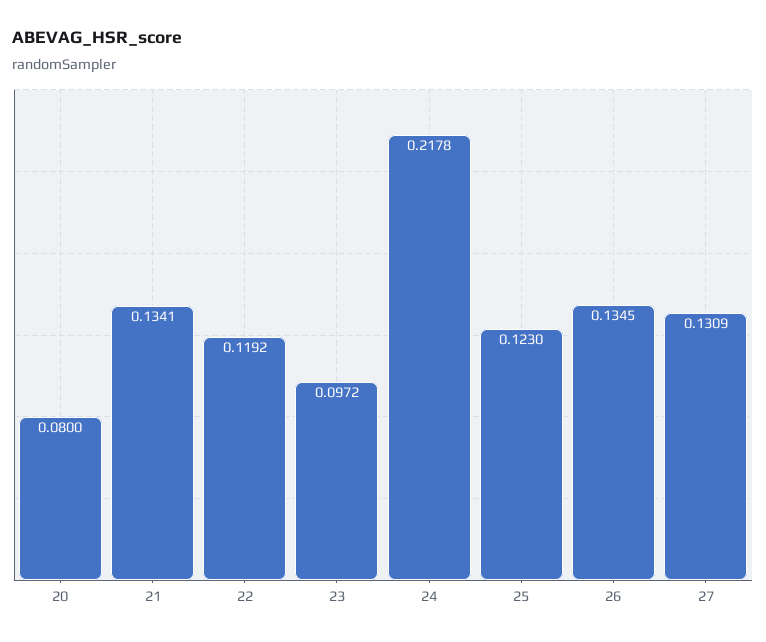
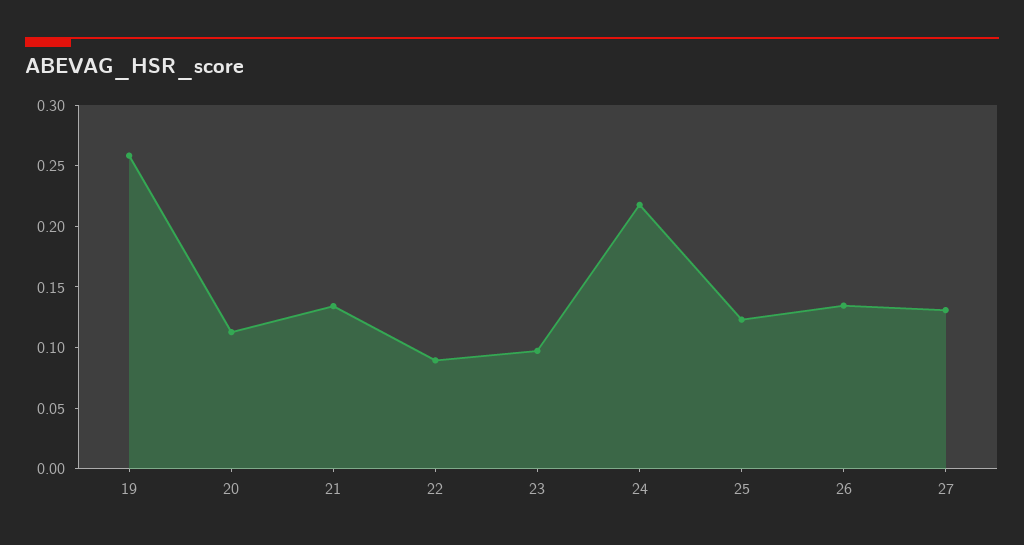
  {
-   "20": 0.08,
+   "20": 0.11,
    "21": 0.1341,
-   "22": 0.1192,
+   "22": 0.09,
    "23": 0.0972,
    "24": 0.2178,
    "25": 0.123,
    "26": 0.1345,
-   "27": 0.1309
+   "27": 0.1309,
+   "19": 0.26
  }

